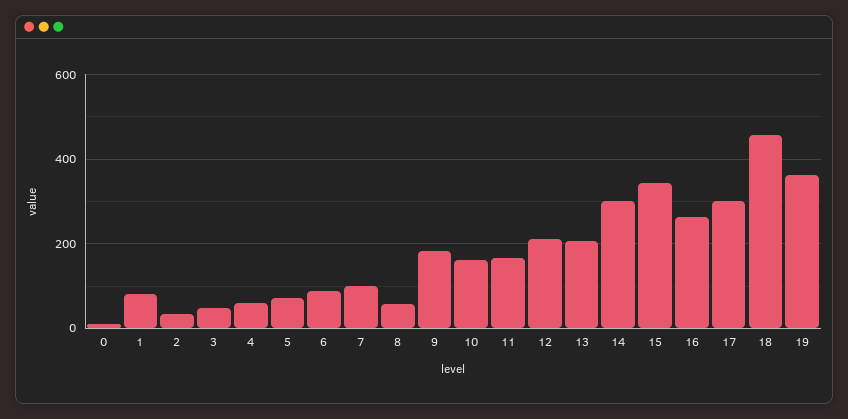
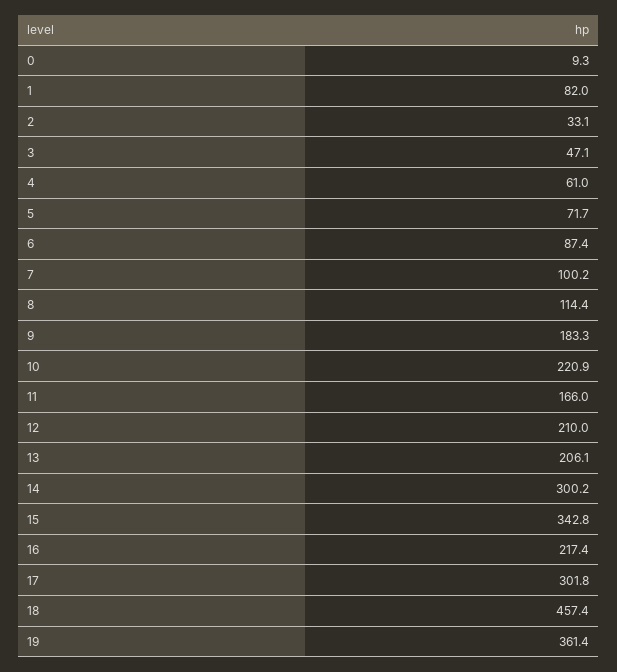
  {
    "0": 9.3,
    "1": 82,
    "2": 33.1,
    "3": 47.1,
    "4": 61,
    "5": 71.7,
    "6": 87.4,
    "7": 100.2,
-   "8": 60,
+   "8": 114.4,
    "9": 183.3,
-   "10": 160,
+   "10": 220.9,
    "11": 166,
    "12": 210,
    "13": 206.1,
    "14": 300.2,
    "15": 342.8,
-   "16": 260,
+   "16": 217.4,
    "17": 301.8,
    "18": 457.4,
    "19": 361.4
  }

